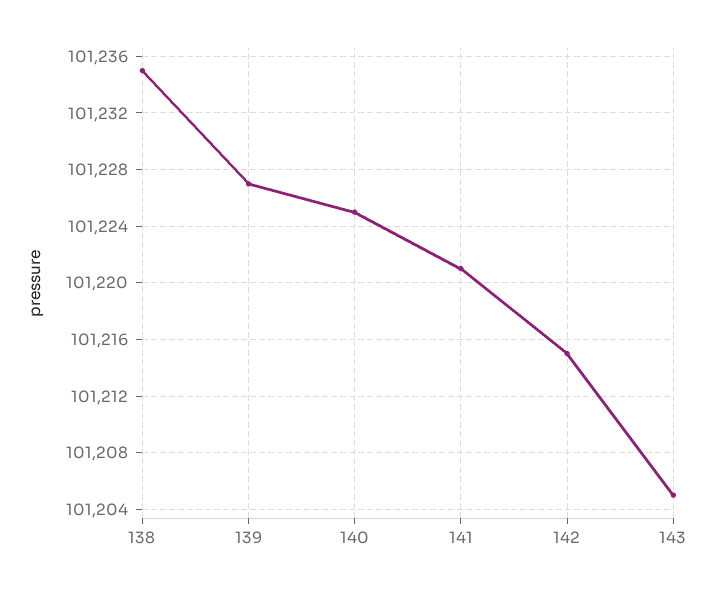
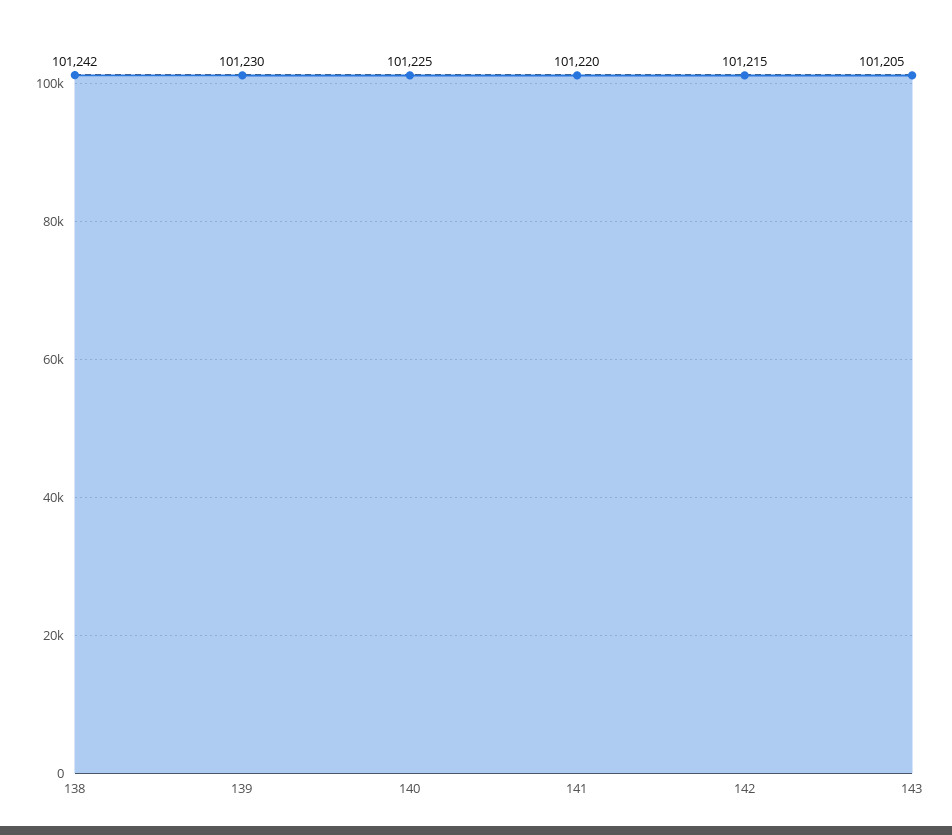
  {
-   "138": 101235,
+   "138": 101242,
-   "139": 101227,
+   "139": 101230,
    "140": 101225,
-   "141": 101221,
+   "141": 101220,
    "142": 101215,
    "143": 101205
  }

